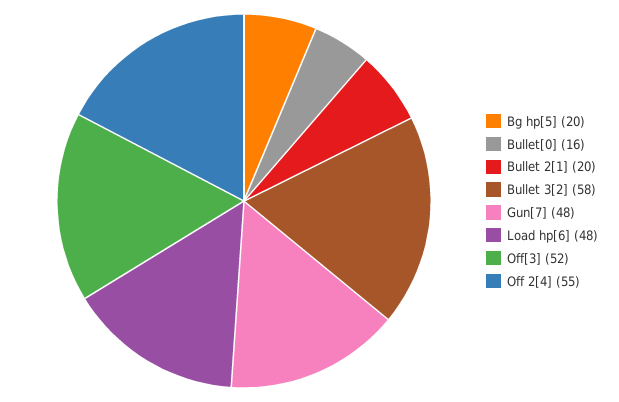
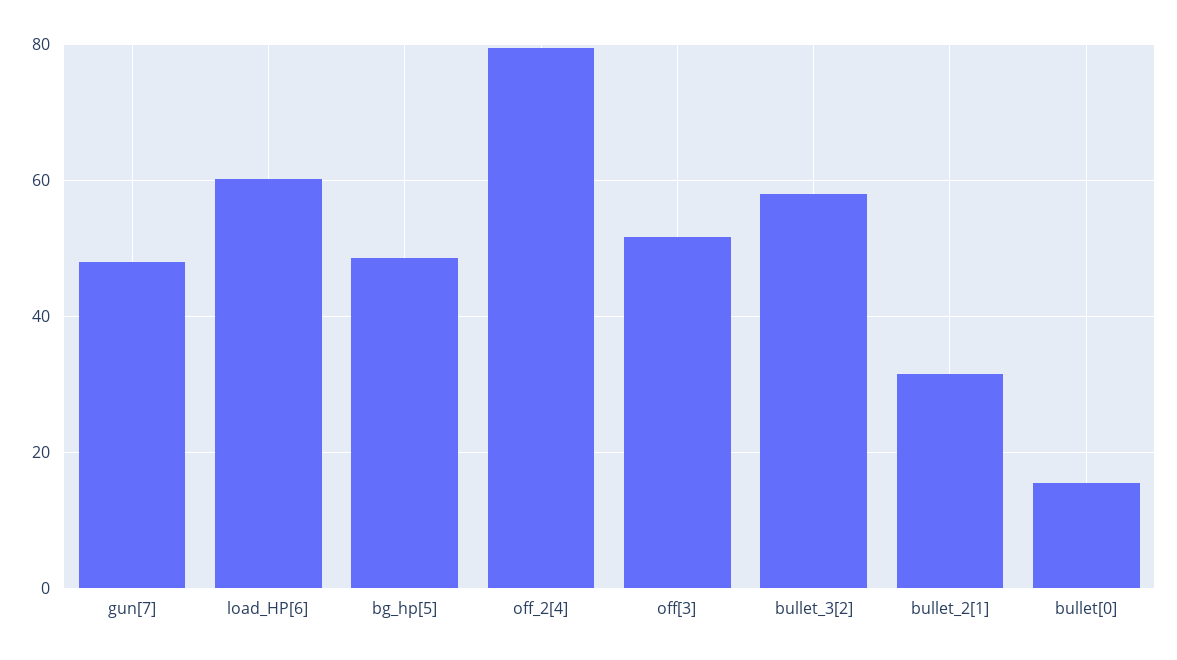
  {
-   "Bg hp[5]": 20,
+   "Bg hp[5]": 48,
    "Bullet[0]": 16,
-   "Bullet 2[1]": 20,
+   "Bullet 2[1]": 32,
    "Bullet 3[2]": 58,
    "Gun[7]": 48,
-   "Load hp[6]": 48,
+   "Load hp[6]": 60,
    "Off[3]": 52,
-   "Off 2[4]": 55
+   "Off 2[4]": 80
  }

